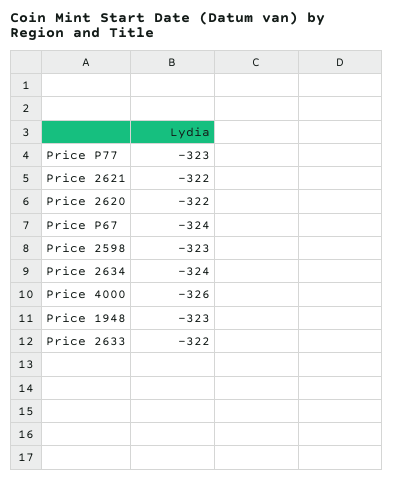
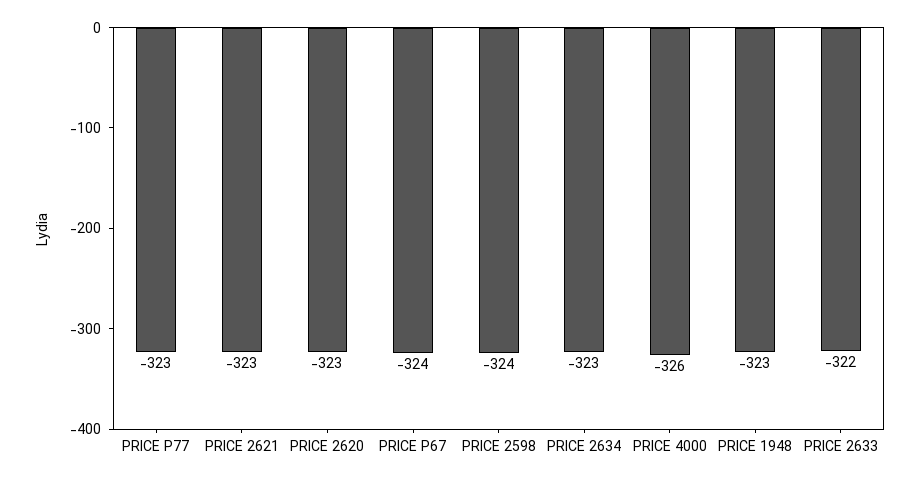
  {
    "Price P77": -323,
-   "Price 2621": -322,
+   "Price 2621": -323,
-   "Price 2620": -322,
+   "Price 2620": -323,
    "Price P67": -324,
-   "Price 2598": -323,
+   "Price 2598": -324,
-   "Price 2634": -324,
+   "Price 2634": -323,
    "Price 4000": -326,
    "Price 1948": -323,
    "Price 2633": -322
  }

